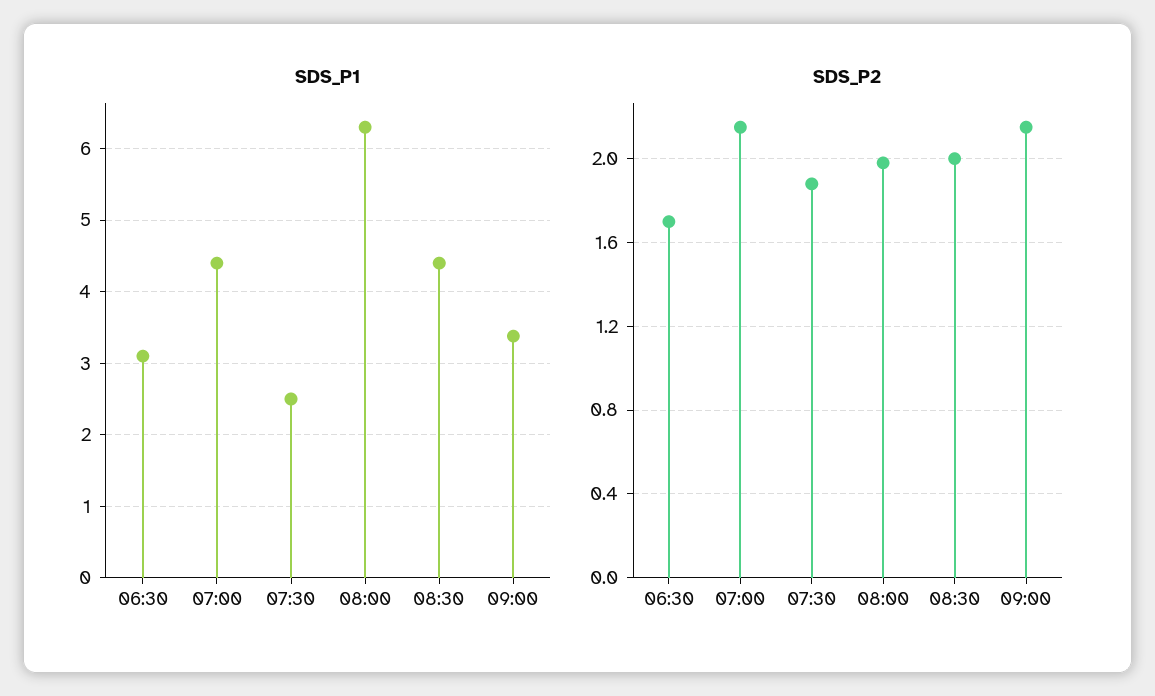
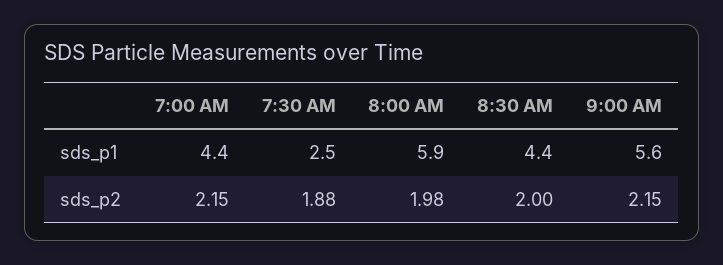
  {
    "SDS_P1": {
-     "06:30": 3.1,
      "07:00": 4.4,
      "07:30": 2.5,
-     "08:00": 6.3,
+     "08:00": 5.9,
      "08:30": 4.4,
-     "09:00": 3.4
+     "09:00": 5.6
    },
    "SDS_P2": {
-     "06:30": 1.7,
      "07:00": 2.15,
      "07:30": 1.88,
      "08:00": 1.98,
      "08:30": 2,
      "09:00": 2.15
    }
  }

